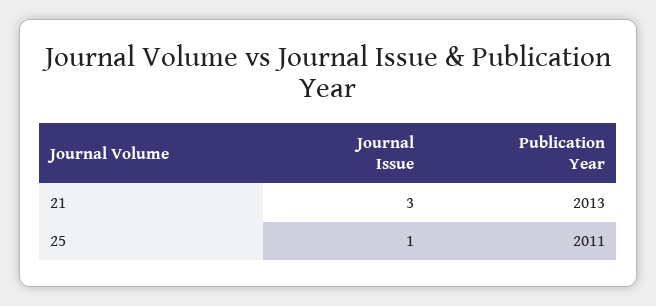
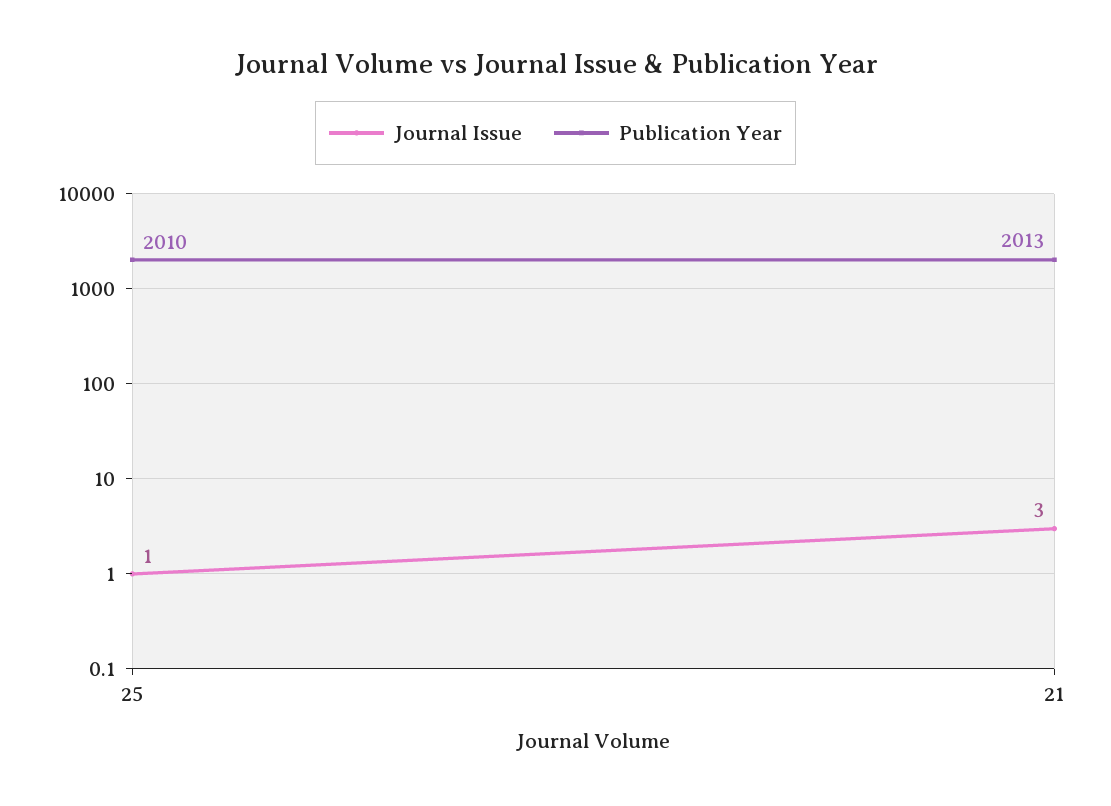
  {
    "Journal Issue": {
      "21": 3,
      "25": 1
    },
    "Publication Year": {
      "21": 2013,
-     "25": 2011
+     "25": 2010
    }
  }

